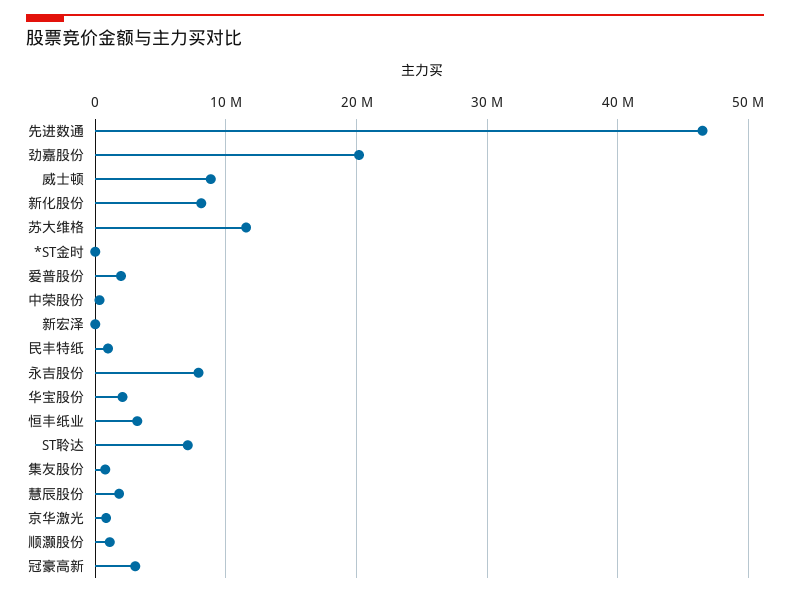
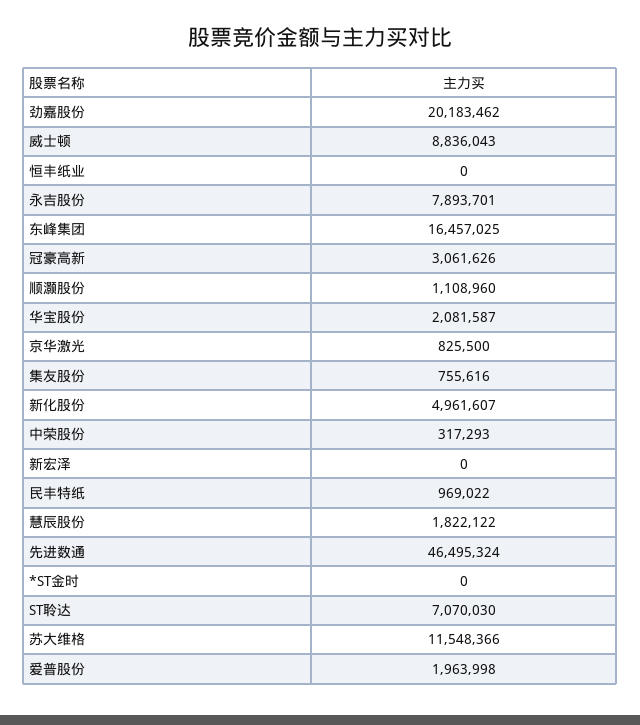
  {
    "先进数通": 46495324,
    "劲嘉股份": 20183462,
    "威士顿": 8836043,
-   "新化股份": 8000000,
+   "新化股份": 4961607,
    "苏大维格": 11548366,
    "*ST金时": 0,
    "爱普股份": 1963998,
    "中荣股份": 317293,
    "新宏泽": 0,
    "民丰特纸": 969022,
    "永吉股份": 7893701,
    "华宝股份": 2081587,
-   "恒丰纸业": 3000000,
+   "恒丰纸业": 0,
    "ST聆达": 7070030,
    "集友股份": 755616,
    "慧辰股份": 1822122,
    "京华激光": 825500,
    "顺灏股份": 1108960,
-   "冠豪高新": 3061626
+   "冠豪高新": 3061626,
+   "东峰集团": 16457025
  }

